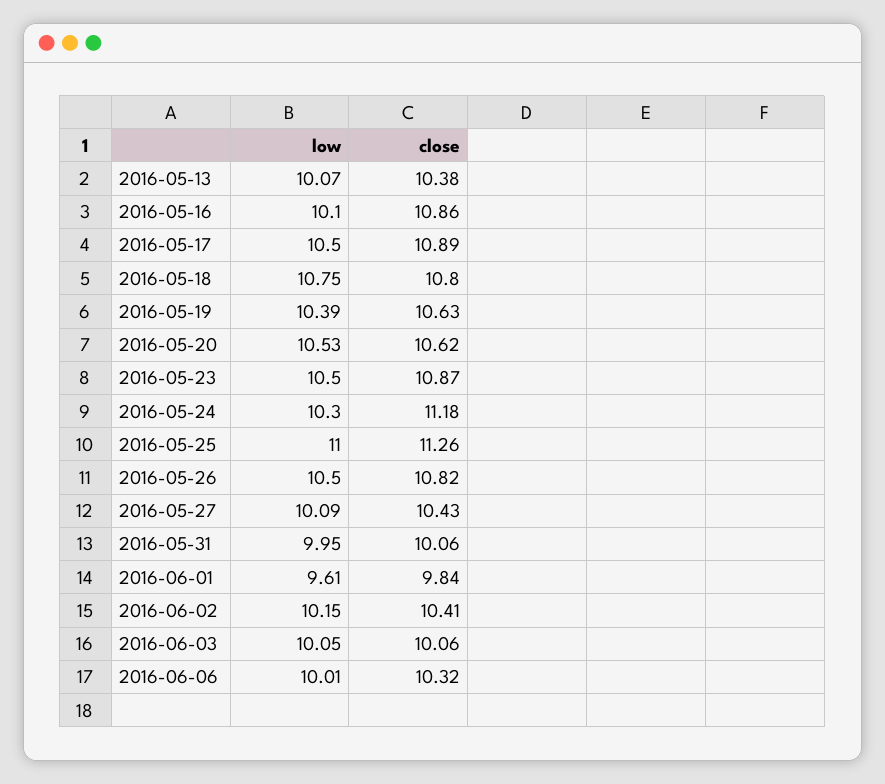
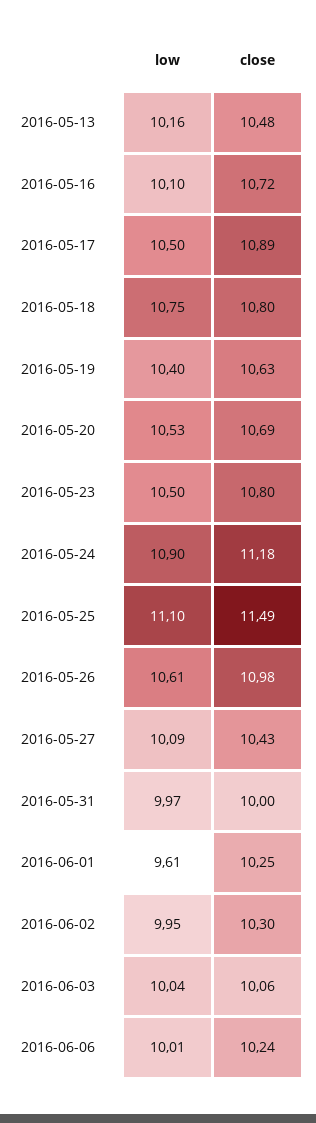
  {
    "low": {
-     "2016-05-13": 10.07,
+     "2016-05-13": 10.16,
      "2016-05-16": 10.1,
      "2016-05-17": 10.5,
      "2016-05-18": 10.75,
-     "2016-05-19": 10.39,
+     "2016-05-19": 10.4,
      "2016-05-20": 10.53,
      "2016-05-23": 10.5,
-     "2016-05-24": 10.3,
+     "2016-05-24": 10.9,
-     "2016-05-25": 11,
+     "2016-05-25": 11.1,
-     "2016-05-26": 10.5,
+     "2016-05-26": 10.61,
      "2016-05-27": 10.09,
-     "2016-05-31": 9.95,
+     "2016-05-31": 9.97,
      "2016-06-01": 9.61,
-     "2016-06-02": 10.15,
+     "2016-06-02": 9.95,
-     "2016-06-03": 10.05,
+     "2016-06-03": 10.04,
      "2016-06-06": 10.01
    },
    "close": {
-     "2016-05-13": 10.38,
+     "2016-05-13": 10.48,
-     "2016-05-16": 10.86,
+     "2016-05-16": 10.72,
      "2016-05-17": 10.89,
      "2016-05-18": 10.8,
      "2016-05-19": 10.63,
-     "2016-05-20": 10.62,
+     "2016-05-20": 10.69,
-     "2016-05-23": 10.87,
+     "2016-05-23": 10.8,
      "2016-05-24": 11.18,
-     "2016-05-25": 11.26,
+     "2016-05-25": 11.49,
-     "2016-05-26": 10.82,
+     "2016-05-26": 10.98,
      "2016-05-27": 10.43,
-     "2016-05-31": 10.06,
+     "2016-05-31": 10,
-     "2016-06-01": 9.84,
+     "2016-06-01": 10.25,
-     "2016-06-02": 10.41,
+     "2016-06-02": 10.3,
      "2016-06-03": 10.06,
-     "2016-06-06": 10.32
+     "2016-06-06": 10.24
    }
  }

